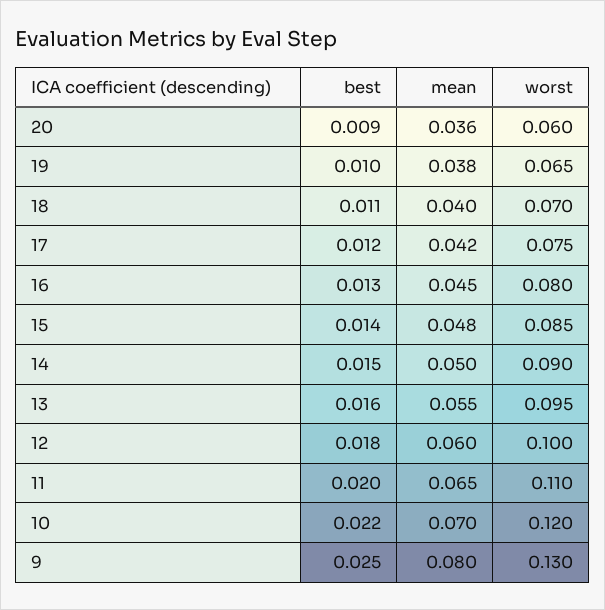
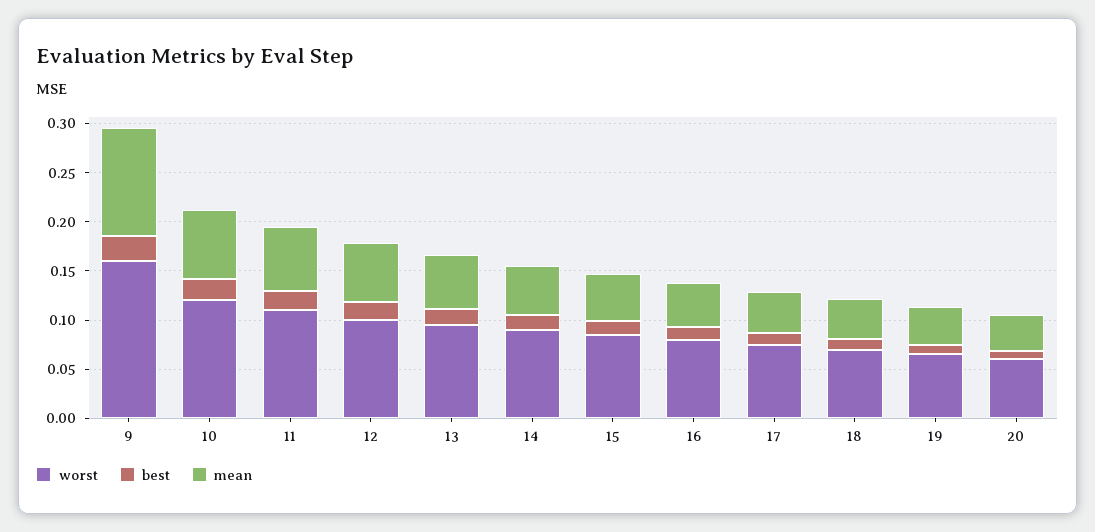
  {
    "best": {
      "20": 0.009,
      "19": 0.01,
      "18": 0.011,
      "17": 0.012,
      "16": 0.013,
      "15": 0.014,
      "14": 0.015,
      "13": 0.016,
      "12": 0.018,
      "11": 0.02,
      "10": 0.022,
      "9": 0.025
    },
    "mean": {
      "20": 0.036,
      "19": 0.038,
      "18": 0.04,
      "17": 0.042,
      "16": 0.045,
      "15": 0.048,
      "14": 0.05,
      "13": 0.055,
      "12": 0.06,
      "11": 0.065,
      "10": 0.07,
-     "9": 0.08
+     "9": 0.11
    },
    "worst": {
      "20": 0.06,
      "19": 0.065,
      "18": 0.07,
      "17": 0.075,
      "16": 0.08,
      "15": 0.085,
      "14": 0.09,
      "13": 0.095,
      "12": 0.1,
      "11": 0.11,
      "10": 0.12,
-     "9": 0.13
+     "9": 0.16
    }
  }

